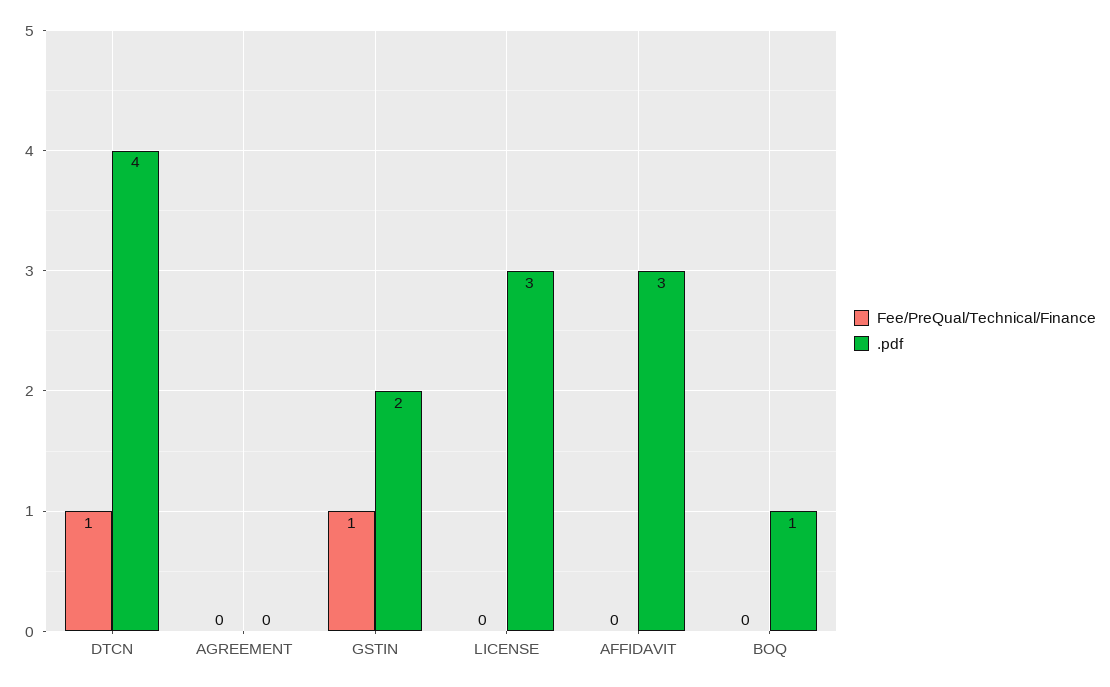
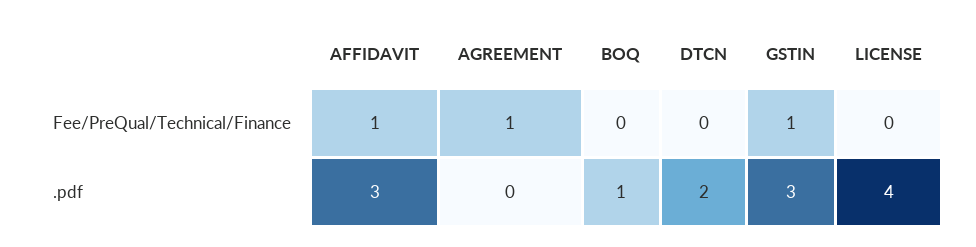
  {
    "Fee/PreQual/Technical/Finance": {
-     "DTCN": 1,
+     "DTCN": 0,
-     "AGREEMENT": 0,
+     "AGREEMENT": 1,
      "GSTIN": 1,
      "LICENSE": 0,
-     "AFFIDAVIT": 0,
+     "AFFIDAVIT": 1,
      "BOQ": 0
    },
    ".pdf": {
-     "DTCN": 4,
+     "DTCN": 2,
      "AGREEMENT": 0,
-     "GSTIN": 2,
+     "GSTIN": 3,
-     "LICENSE": 3,
+     "LICENSE": 4,
      "AFFIDAVIT": 3,
      "BOQ": 1
    }
  }

